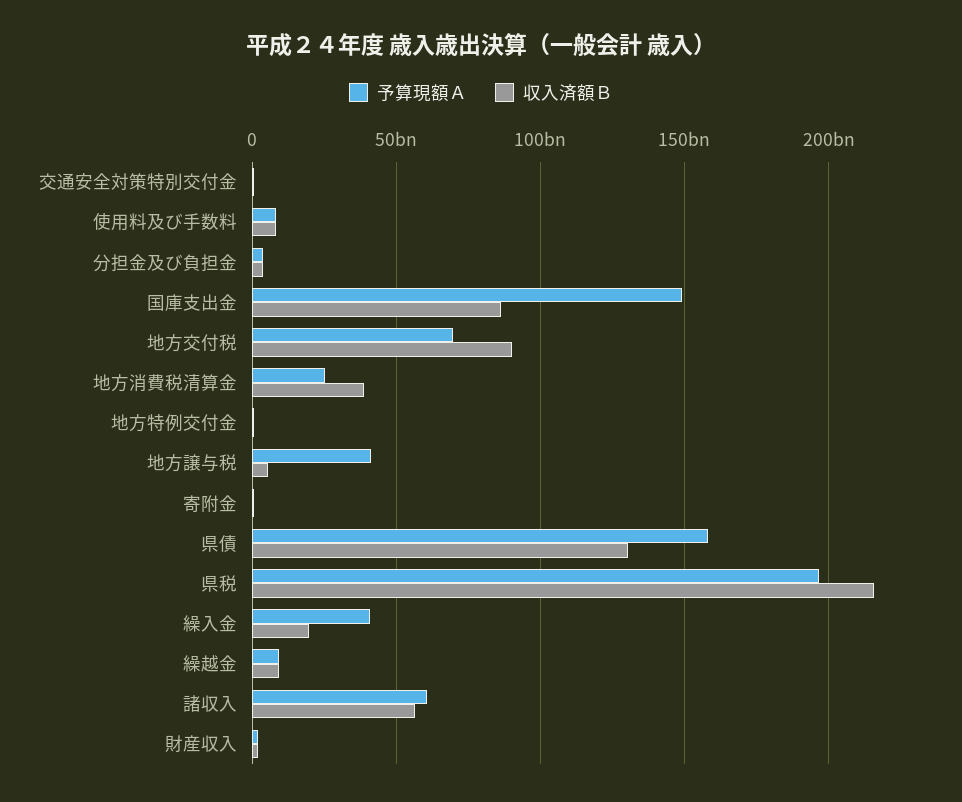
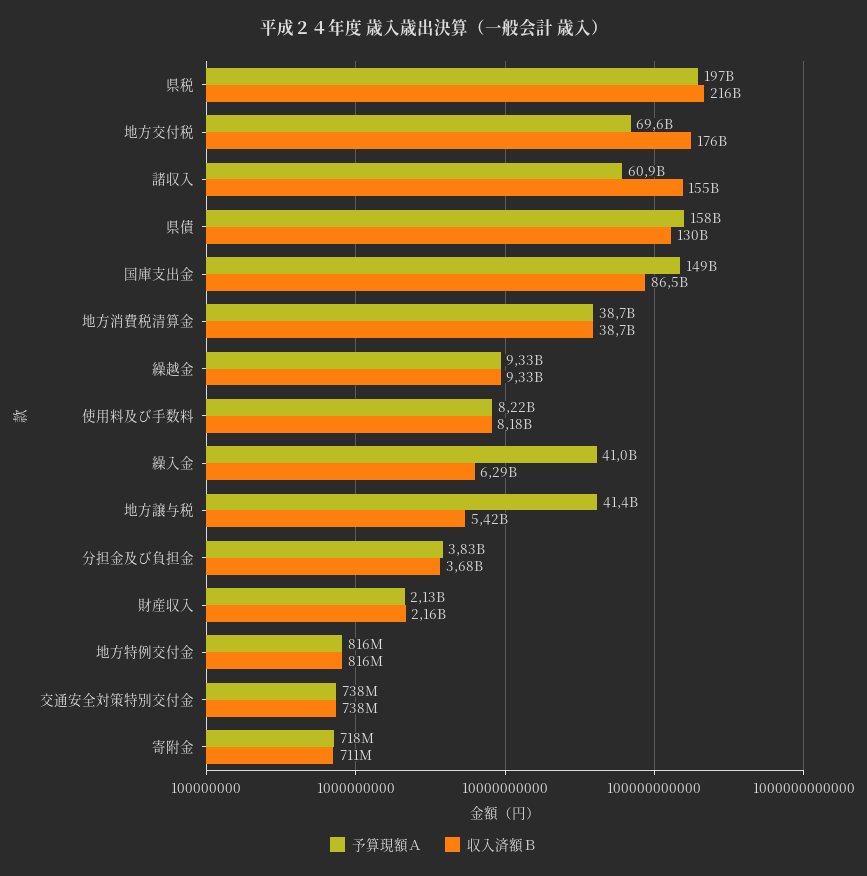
  {
    "予算現額Ａ": {
      "交通安全対策特別交付金": 738000000,
      "使用料及び手数料": 8220000000,
      "分担金及び負担金": 3830000000,
      "国庫支出金": 149000000000,
      "地方交付税": 69600000000,
-     "地方消費税清算金": 25000000000,
+     "地方消費税清算金": 38700000000,
      "地方特例交付金": 816000000,
      "地方譲与税": 41400000000,
      "寄附金": 718000000,
      "県債": 158000000000,
      "県税": 197000000000,
      "繰入金": 41000000000,
      "繰越金": 9330000000,
      "諸収入": 60900000000,
      "財産収入": 2130000000
    },
    "収入済額Ｂ": {
      "交通安全対策特別交付金": 738000000,
      "使用料及び手数料": 8180000000,
      "分担金及び負担金": 3680000000,
      "国庫支出金": 86500000000,
-     "地方交付税": 90000000000,
+     "地方交付税": 176000000000,
      "地方消費税清算金": 38700000000,
      "地方特例交付金": 816000000,
      "地方譲与税": 5420000000,
      "寄附金": 711000000,
      "県債": 130000000000,
      "県税": 216000000000,
-     "繰入金": 20000000000,
+     "繰入金": 6290000000,
      "繰越金": 9330000000,
-     "諸収入": 55000000000,
+     "諸収入": 155000000000,
      "財産収入": 2160000000
    }
  }

